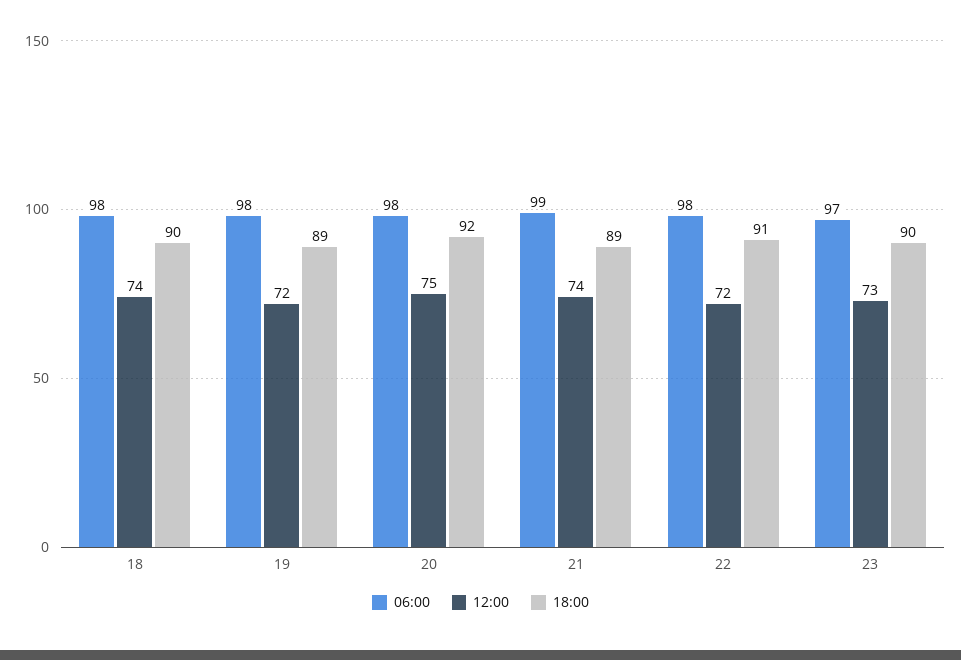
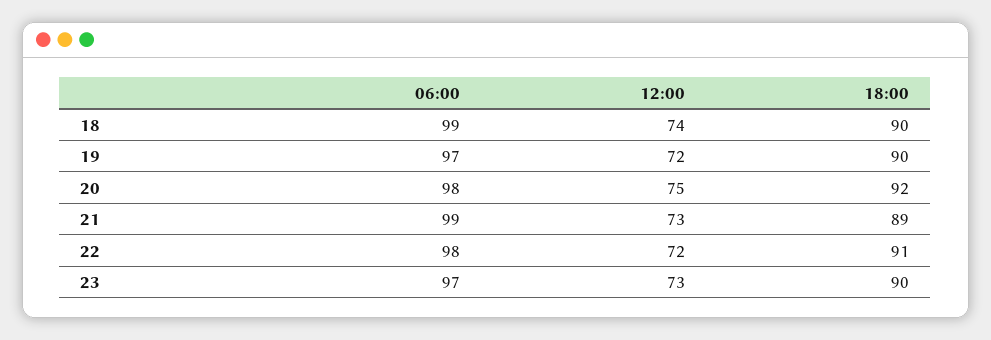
  {
    "06:00": {
-     "18": 98,
+     "18": 99,
-     "19": 98,
+     "19": 97,
      "20": 98,
      "21": 99,
      "22": 98,
      "23": 97
    },
    "12:00": {
      "18": 74,
      "19": 72,
      "20": 75,
-     "21": 74,
+     "21": 73,
      "22": 72,
      "23": 73
    },
    "18:00": {
      "18": 90,
-     "19": 89,
+     "19": 90,
      "20": 92,
      "21": 89,
      "22": 91,
      "23": 90
    }
  }

